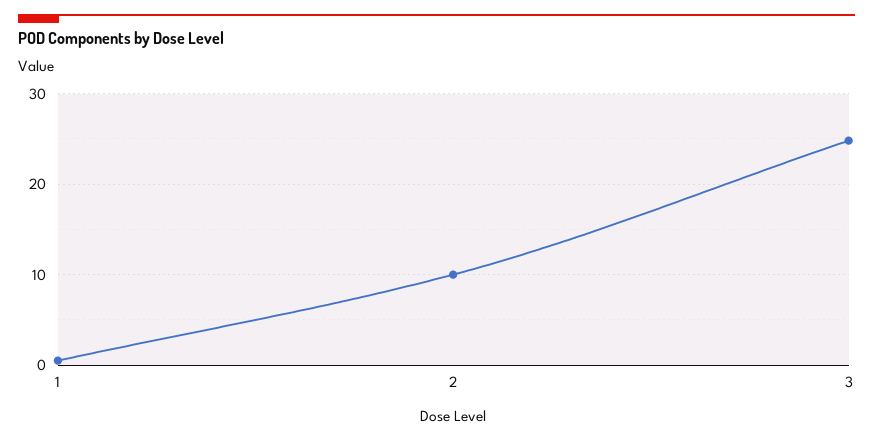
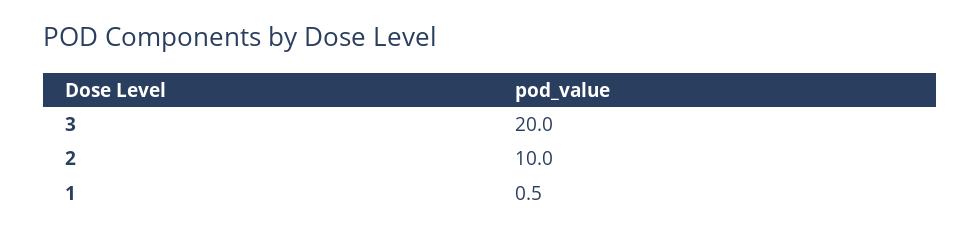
  {
    "1": 0.5,
    "2": 10,
-   "3": 25
+   "3": 20
  }

